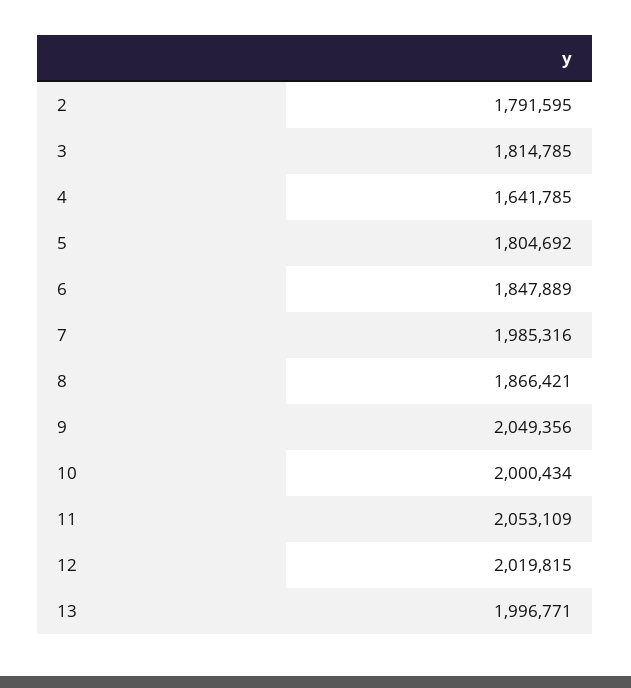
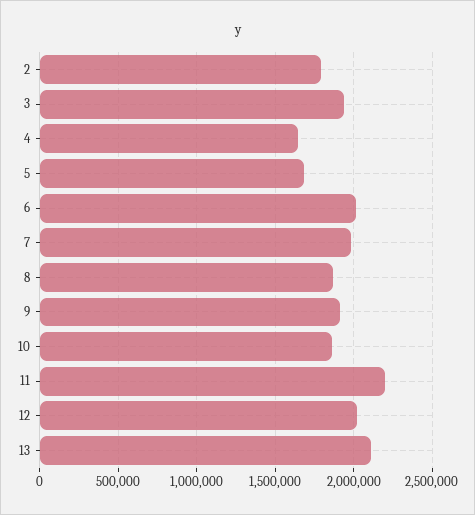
  {
    "2": 1791595,
-   "3": 1814785,
+   "3": 1950000,
    "4": 1641785,
-   "5": 1804692,
+   "5": 1700000,
-   "6": 1847889,
+   "6": 2000000,
    "7": 1985316,
    "8": 1866421,
-   "9": 2049356,
+   "9": 1900000,
-   "10": 2000434,
+   "10": 1850000,
-   "11": 2053109,
+   "11": 2200000,
    "12": 2019815,
-   "13": 1996771
+   "13": 2100000
  }

